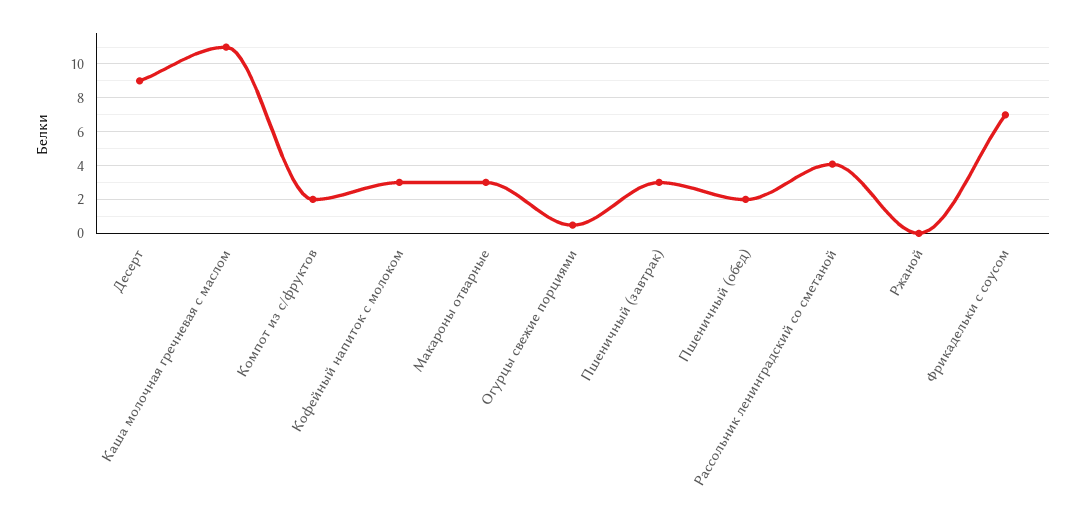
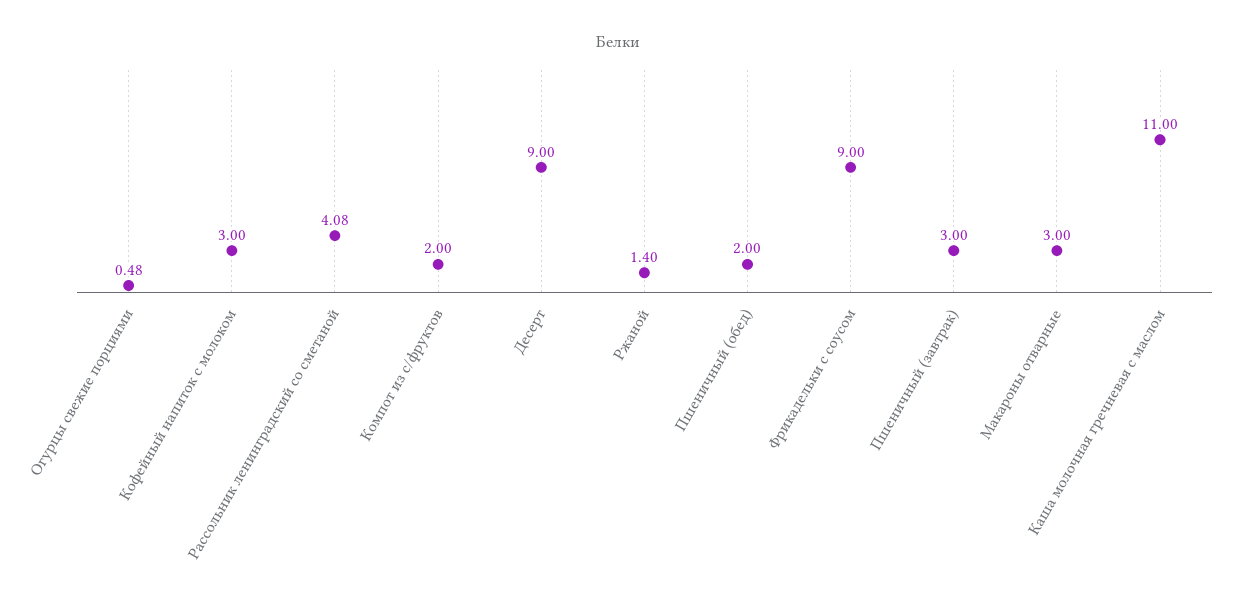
  {
    "Десерт": 9,
    "Каша молочная гречневая с маслом": 11,
    "Компот из с/фруктов": 2,
    "Кофейный напиток с молоком": 3,
    "Макароны отварные": 3,
    "Огурцы свежие порциями": 0.48,
    "Пшеничный (завтрак)": 3,
    "Пшеничный (обед)": 2,
    "Рассольник ленинградский со сметаной": 4.08,
-   "Ржаной": 0,
+   "Ржаной": 1.4,
-   "Фрикадельки с соусом": 7
+   "Фрикадельки с соусом": 9
  }

